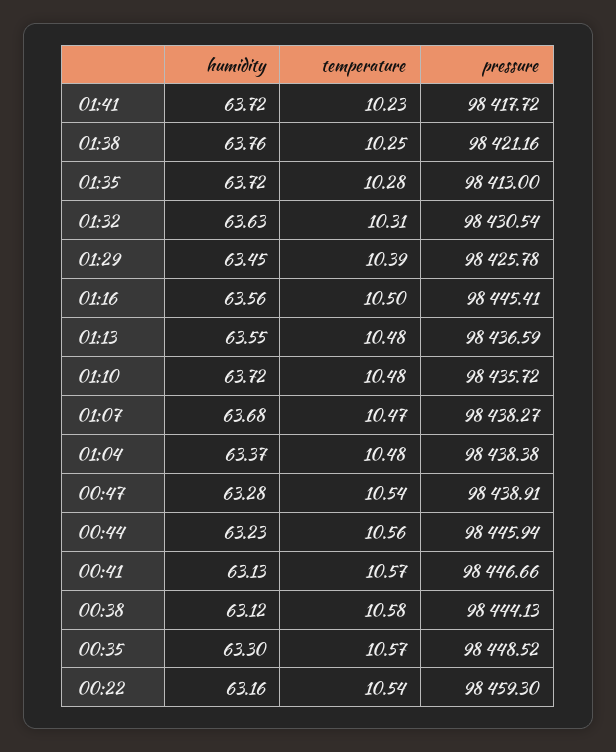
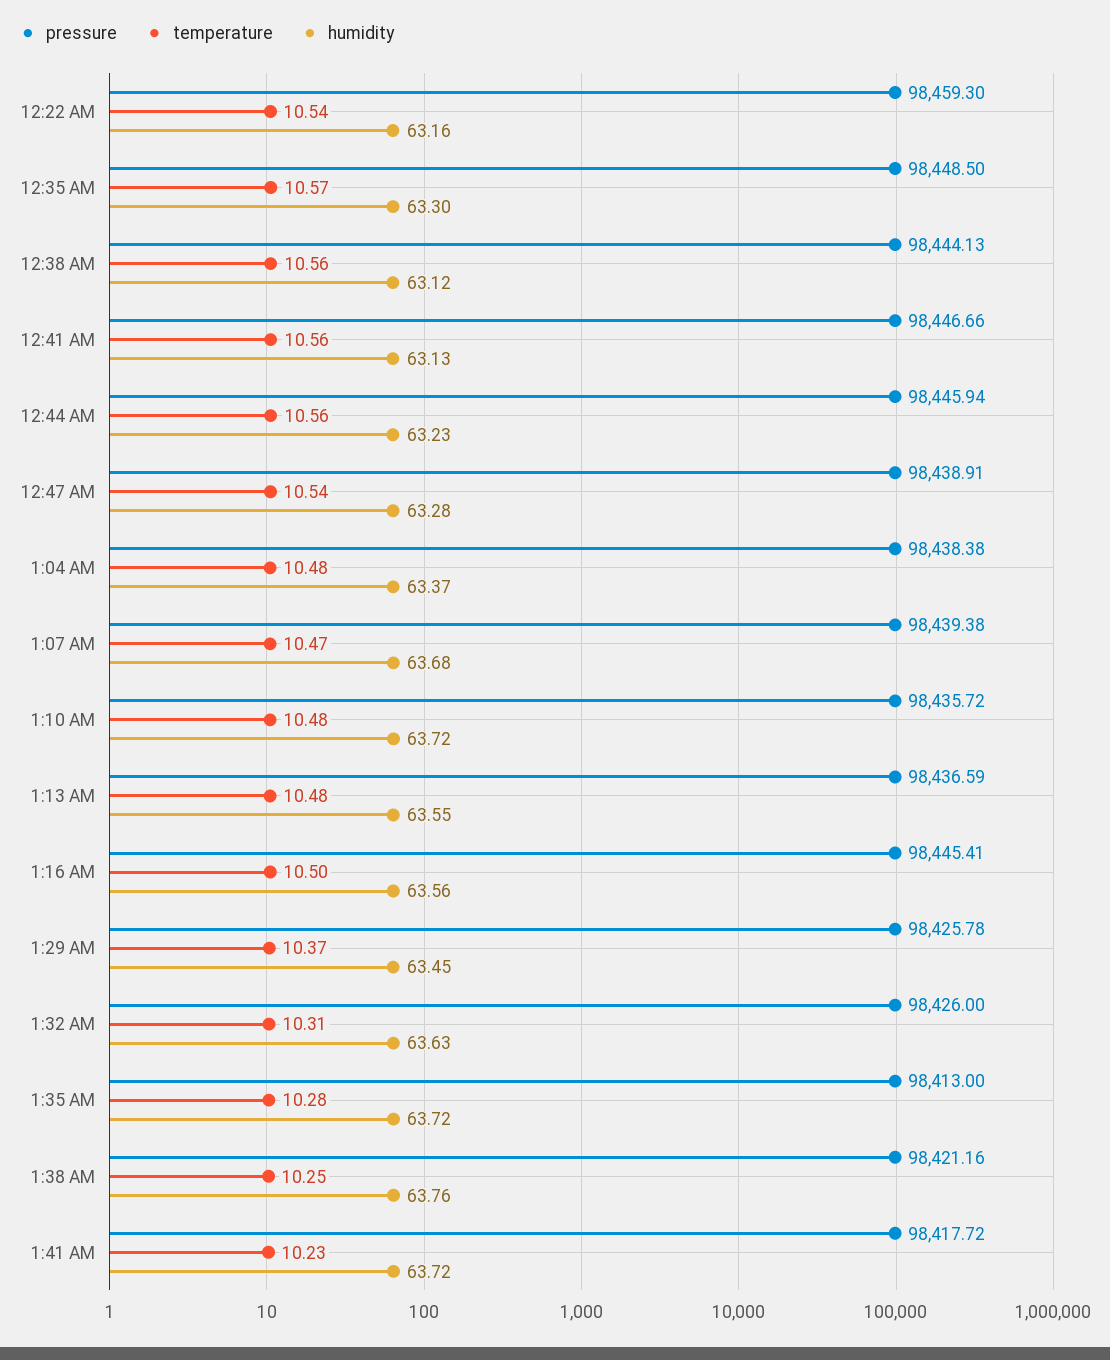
  {
    "humidity": {
      "01:41": 63.72,
      "01:38": 63.76,
      "01:35": 63.72,
      "01:32": 63.63,
      "01:29": 63.45,
      "01:16": 63.56,
      "01:13": 63.55,
      "01:10": 63.72,
      "01:07": 63.68,
      "01:04": 63.37,
      "00:47": 63.28,
      "00:44": 63.23,
      "00:41": 63.13,
      "00:38": 63.12,
      "00:35": 63.3,
      "00:22": 63.16
    },
    "temperature": {
      "01:41": 10.23,
      "01:38": 10.25,
      "01:35": 10.28,
      "01:32": 10.31,
-     "01:29": 10.39,
+     "01:29": 10.37,
      "01:16": 10.5,
      "01:13": 10.48,
      "01:10": 10.48,
      "01:07": 10.47,
      "01:04": 10.48,
      "00:47": 10.54,
      "00:44": 10.56,
-     "00:41": 10.57,
+     "00:41": 10.56,
-     "00:38": 10.58,
+     "00:38": 10.56,
      "00:35": 10.57,
      "00:22": 10.54
    },
    "pressure": {
      "01:41": 98417.72,
      "01:38": 98421.16,
      "01:35": 98413,
-     "01:32": 98430.54,
+     "01:32": 98426,
      "01:29": 98425.78,
      "01:16": 98445.41,
      "01:13": 98436.59,
      "01:10": 98435.72,
-     "01:07": 98438.27,
+     "01:07": 98439.38,
      "01:04": 98438.38,
      "00:47": 98438.91,
      "00:44": 98445.94,
      "00:41": 98446.66,
      "00:38": 98444.13,
-     "00:35": 98448.52,
+     "00:35": 98448.5,
      "00:22": 98459.3
    }
  }

